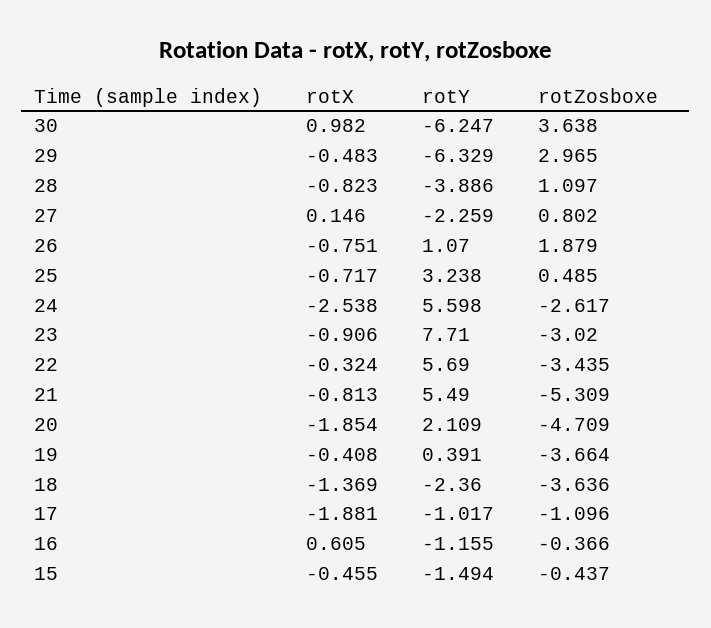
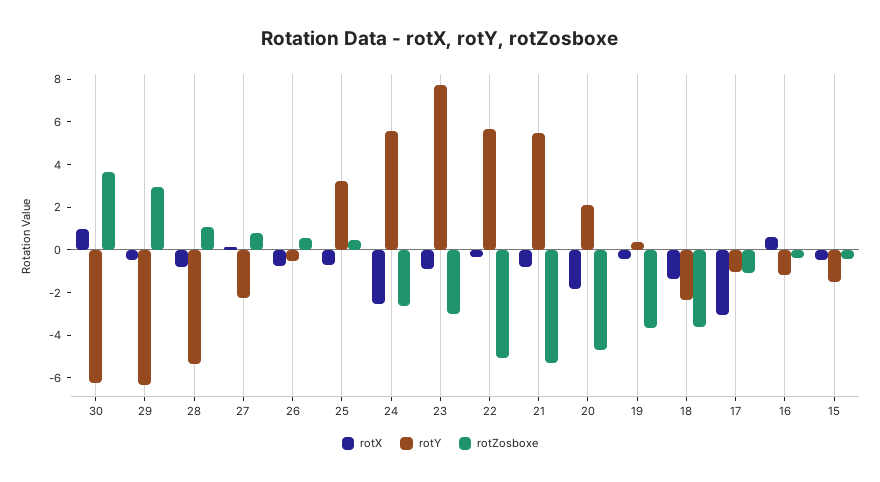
  {
    "rotX": {
      "30": 0.982,
      "29": -0.483,
      "28": -0.823,
      "27": 0.146,
      "26": -0.751,
      "25": -0.717,
      "24": -2.538,
      "23": -0.906,
      "22": -0.324,
      "21": -0.813,
      "20": -1.854,
      "19": -0.408,
      "18": -1.369,
-     "17": -1.881,
+     "17": -3,
      "16": 0.605,
      "15": -0.455
    },
    "rotY": {
      "30": -6.247,
      "29": -6.329,
-     "28": -3.886,
+     "28": -5.5,
      "27": -2.259,
-     "26": 1.07,
+     "26": -0.5,
      "25": 3.238,
      "24": 5.598,
      "23": 7.71,
      "22": 5.69,
      "21": 5.49,
      "20": 2.109,
      "19": 0.391,
      "18": -2.36,
      "17": -1.017,
      "16": -1.155,
      "15": -1.494
    },
    "rotZosboxe": {
      "30": 3.638,
      "29": 2.965,
      "28": 1.097,
      "27": 0.802,
-     "26": 1.879,
+     "26": 0.5,
      "25": 0.485,
      "24": -2.617,
      "23": -3.02,
-     "22": -3.435,
+     "22": -5,
      "21": -5.309,
      "20": -4.709,
      "19": -3.664,
      "18": -3.636,
      "17": -1.096,
      "16": -0.366,
      "15": -0.437
    }
  }

